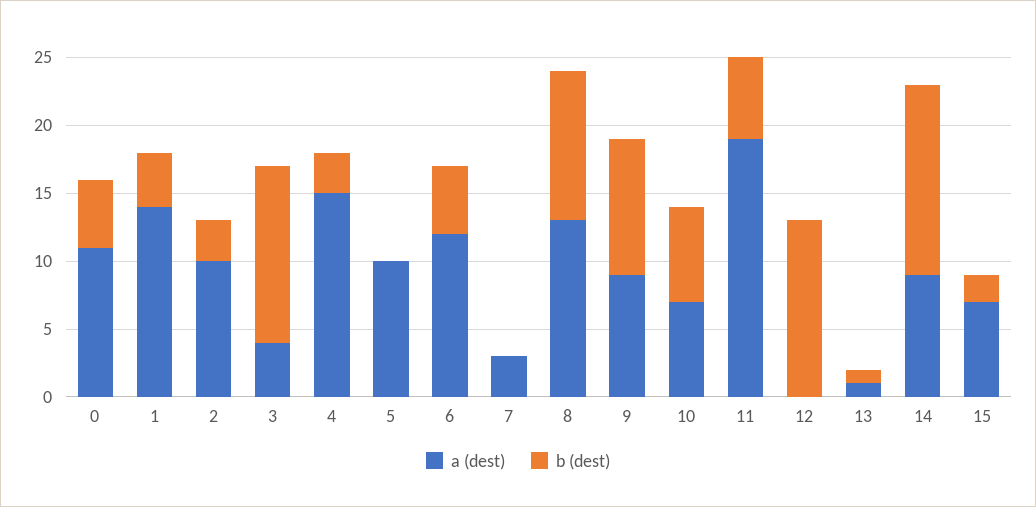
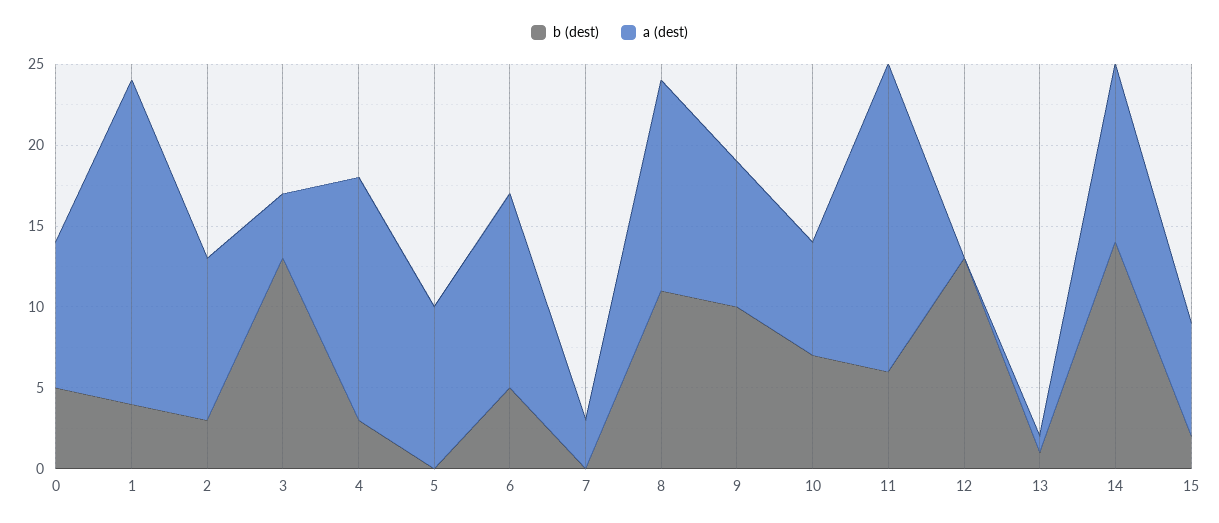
  {
    "a (dest)": {
-     "0": 11,
+     "0": 9,
-     "1": 14,
+     "1": 20,
      "2": 10,
      "3": 4,
      "4": 15,
      "5": 10,
      "6": 12,
      "7": 3,
      "8": 13,
      "9": 9,
      "10": 7,
      "11": 19,
      "12": 0,
      "13": 1,
-     "14": 9,
+     "14": 11,
      "15": 7
    },
    "b (dest)": {
      "0": 5,
      "1": 4,
      "2": 3,
      "3": 13,
      "4": 3,
      "5": 0,
      "6": 5,
      "7": 0,
      "8": 11,
      "9": 10,
      "10": 7,
      "11": 6,
      "12": 13,
      "13": 1,
      "14": 14,
      "15": 2
    }
  }

